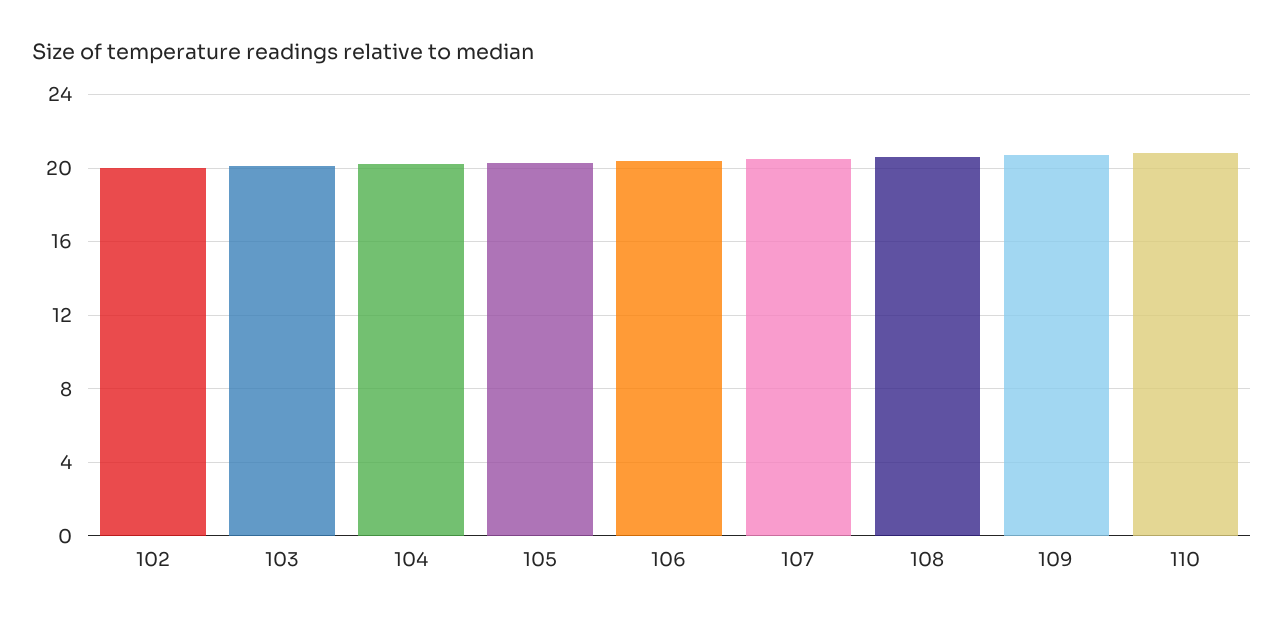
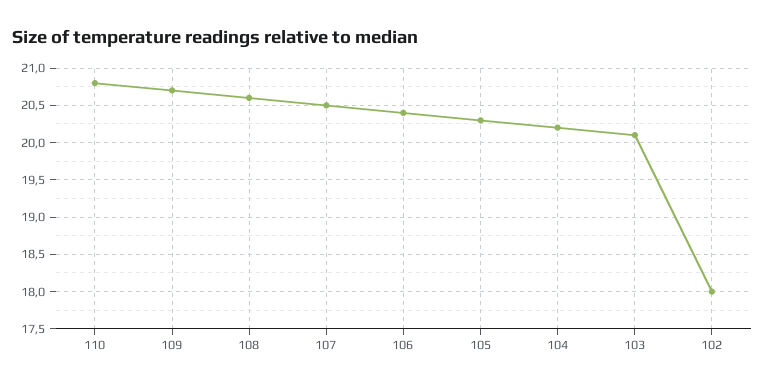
  {
-   "102": 20,
+   "102": 18,
    "103": 20.1,
    "104": 20.2,
    "105": 20.3,
    "106": 20.4,
    "107": 20.5,
    "108": 20.6,
    "109": 20.7,
    "110": 20.8
  }

